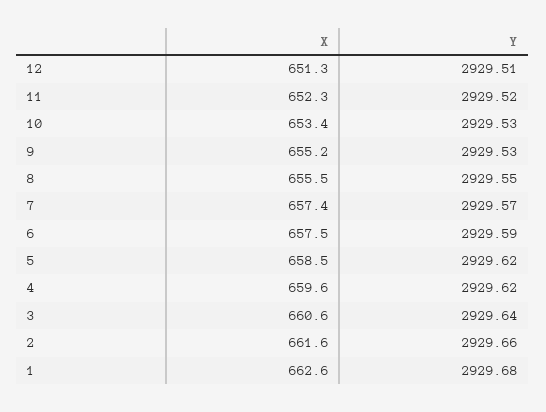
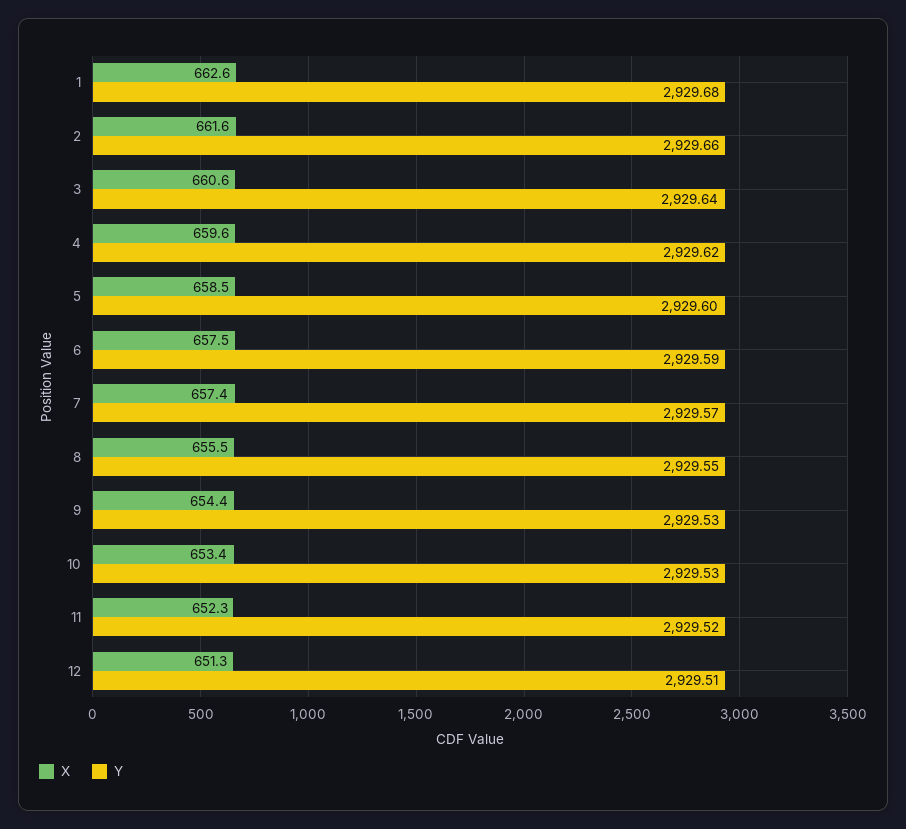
  {
    "X": {
      "12": 651.3,
      "11": 652.3,
      "10": 653.4,
-     "9": 655.2,
+     "9": 654.4,
      "8": 655.5,
      "7": 657.4,
      "6": 657.5,
      "5": 658.5,
      "4": 659.6,
      "3": 660.6,
      "2": 661.6,
      "1": 662.6
    },
    "Y": {
      "12": 2929.51,
      "11": 2929.52,
      "10": 2929.53,
      "9": 2929.53,
      "8": 2929.55,
      "7": 2929.57,
      "6": 2929.59,
-     "5": 2929.62,
+     "5": 2929.6,
      "4": 2929.62,
      "3": 2929.64,
      "2": 2929.66,
      "1": 2929.68
    }
  }

